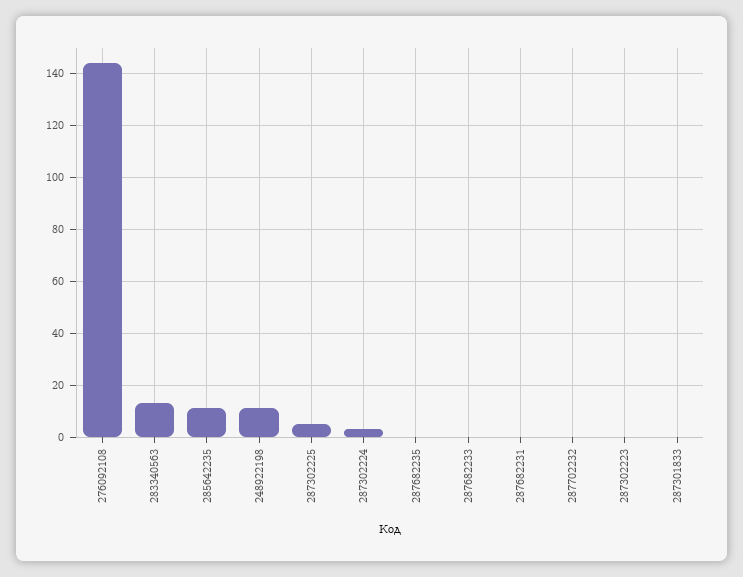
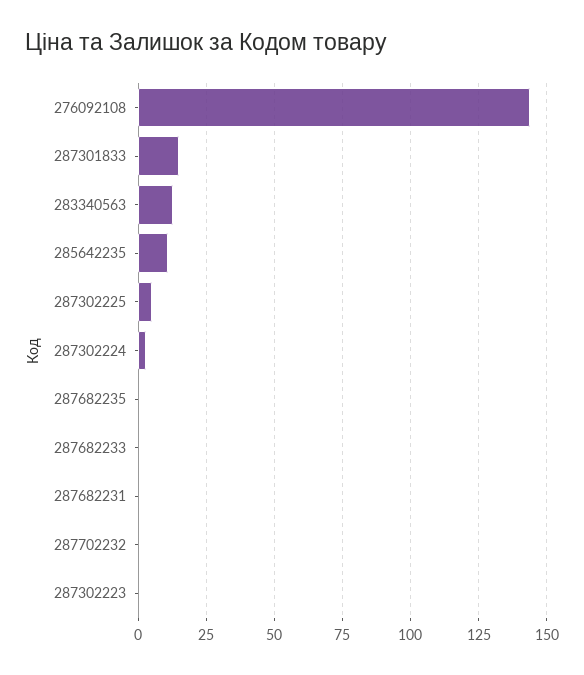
  {
    "276092108": 145,
    "283340563": 15,
    "285642235": 10,
-   "248922198": 10,
    "287302225": 5,
    "287302224": 5,
    "287682235": 0,
    "287682233": 0,
    "287682231": 0,
    "287702232": 0,
    "287302223": 0,
-   "287301833": 0
+   "287301833": 15
  }

